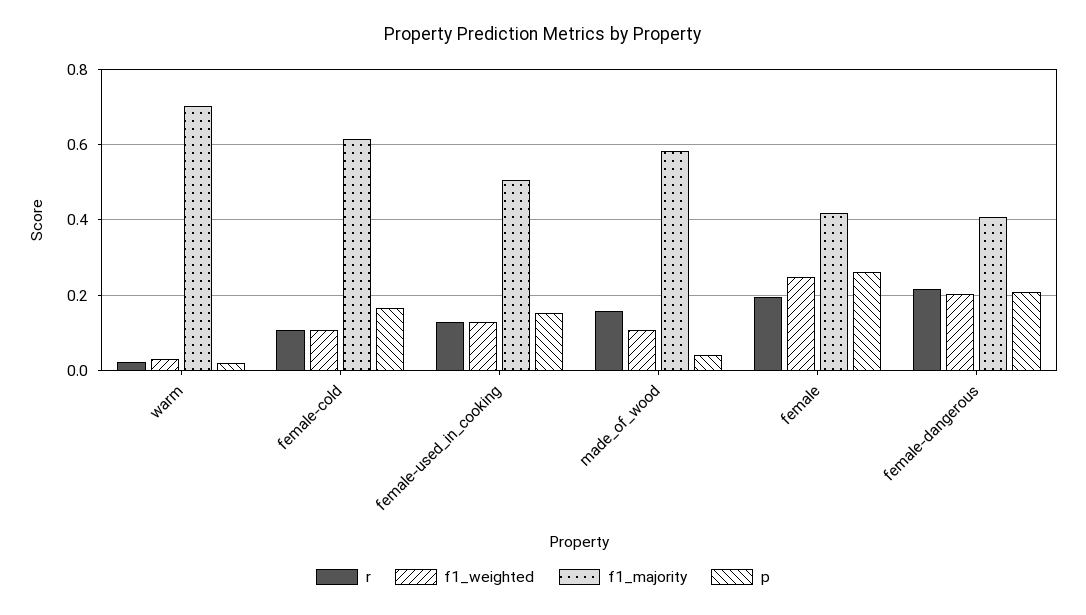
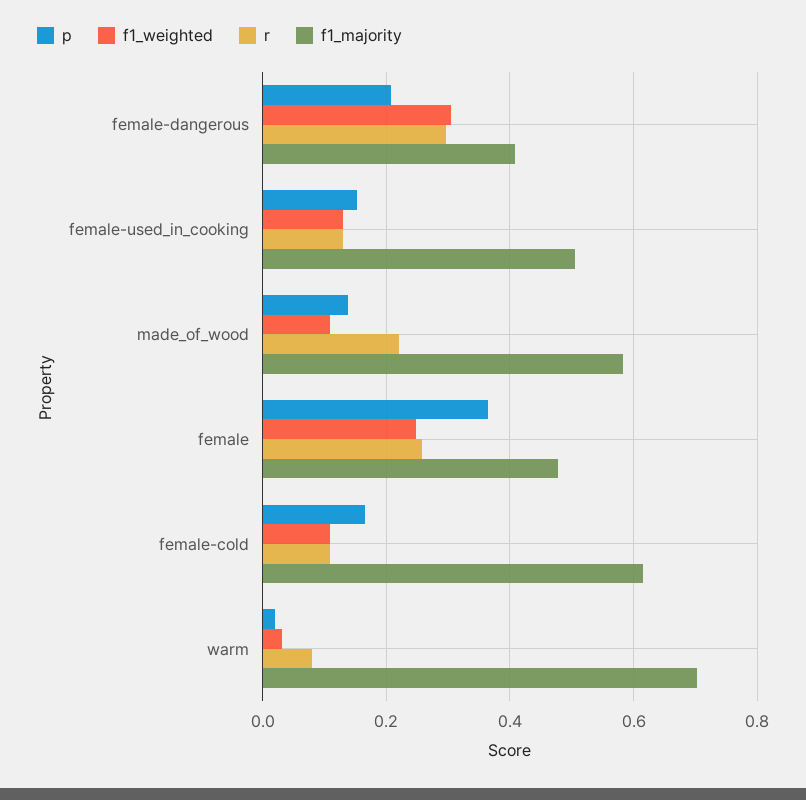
  {
    "r": {
-     "warm": 0.02,
+     "warm": 0.08,
      "female-cold": 0.1,
      "female-used_in_cooking": 0.12,
-     "made_of_wood": 0.16,
+     "made_of_wood": 0.22,
-     "female": 0.2,
+     "female": 0.26,
-     "female-dangerous": 0.22
+     "female-dangerous": 0.3
    },
    "f1_weighted": {
      "warm": 0.04,
      "female-cold": 0.1,
      "female-used_in_cooking": 0.12,
      "made_of_wood": 0.1,
      "female": 0.24,
-     "female-dangerous": 0.2
+     "female-dangerous": 0.3
    },
    "f1_majority": {
      "warm": 0.7,
      "female-cold": 0.62,
      "female-used_in_cooking": 0.5,
      "made_of_wood": 0.58,
-     "female": 0.42,
+     "female": 0.48,
      "female-dangerous": 0.4
    },
    "p": {
      "warm": 0.02,
      "female-cold": 0.16,
      "female-used_in_cooking": 0.16,
-     "made_of_wood": 0.04,
+     "made_of_wood": 0.14,
-     "female": 0.26,
+     "female": 0.36,
      "female-dangerous": 0.2
    }
  }

